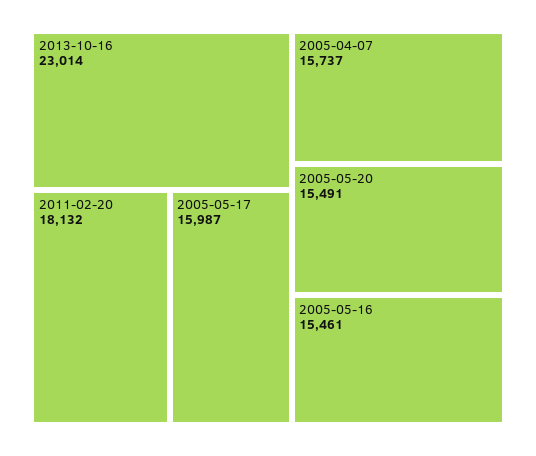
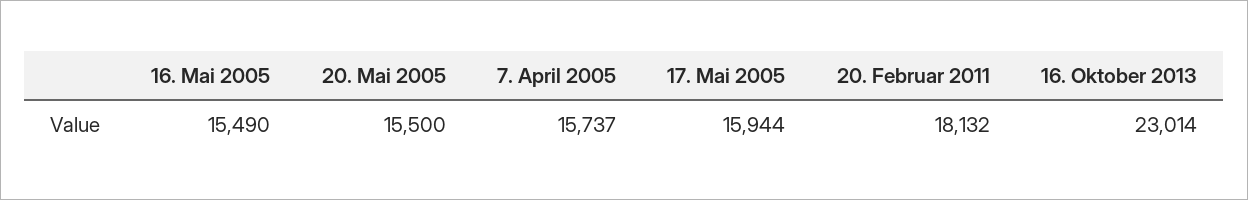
  {
    "2013-10-16": 23014,
    "2011-02-20": 18132,
-   "2005-05-17": 15987,
+   "2005-05-17": 15944,
    "2005-04-07": 15737,
-   "2005-05-20": 15491,
+   "2005-05-20": 15500,
-   "2005-05-16": 15461
+   "2005-05-16": 15490
  }

